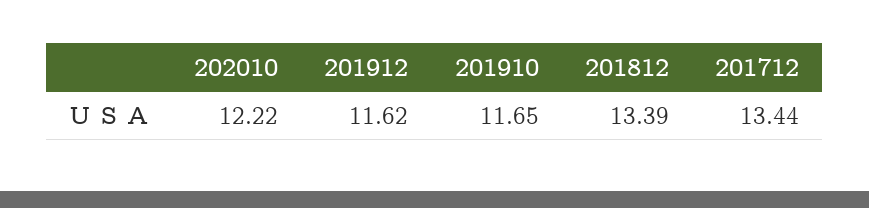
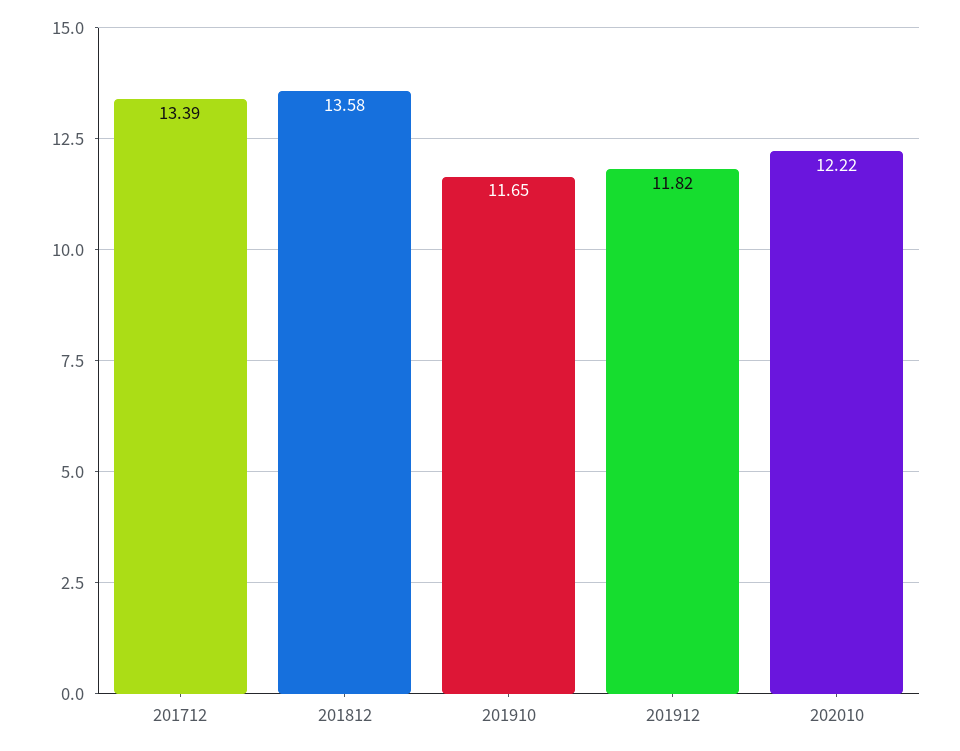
  {
    "202010": 12.22,
-   "201912": 11.62,
+   "201912": 11.82,
    "201910": 11.65,
-   "201812": 13.39,
+   "201812": 13.58,
-   "201712": 13.44
+   "201712": 13.39
  }

